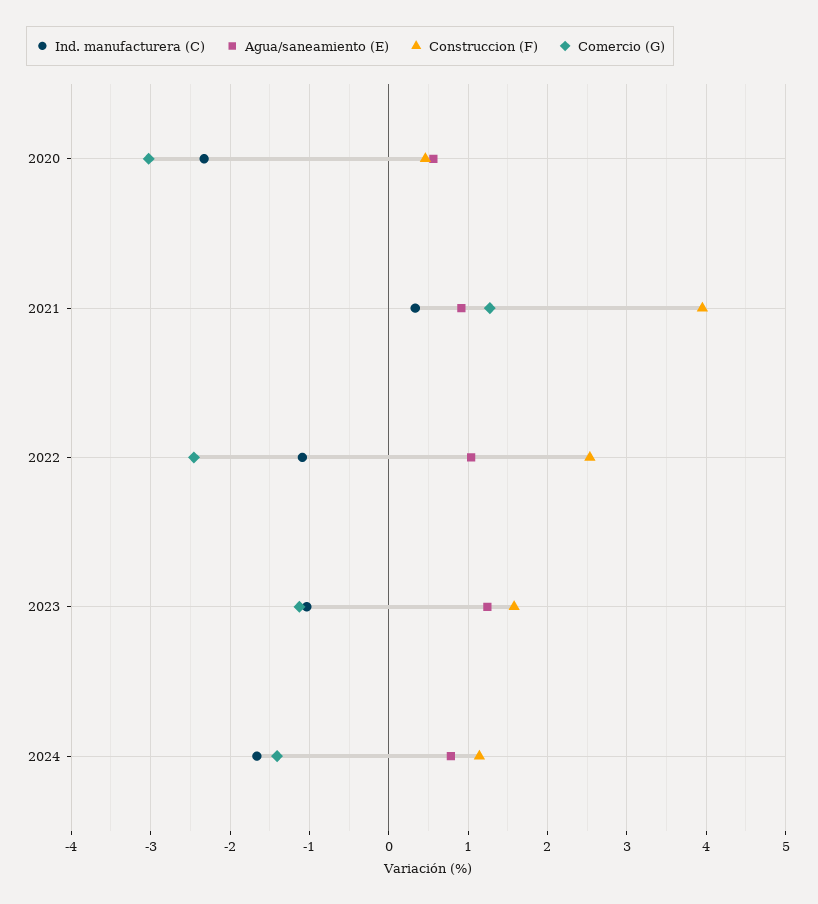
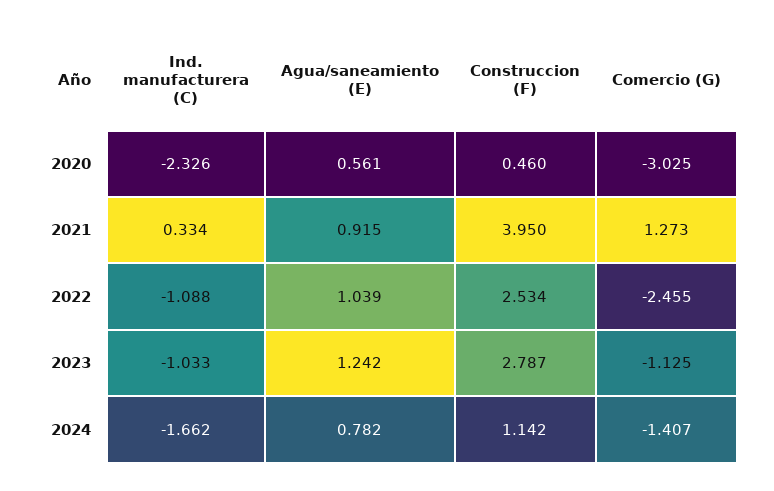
  {
    "Ind. manufacturera (C)": {
      "2020": -2.326,
      "2021": 0.334,
      "2022": -1.088,
      "2023": -1.033,
      "2024": -1.662
    },
    "Agua/saneamiento (E)": {
      "2020": 0.561,
      "2021": 0.915,
      "2022": 1.039,
      "2023": 1.242,
      "2024": 0.782
    },
    "Construccion (F)": {
      "2020": 0.46,
      "2021": 3.95,
      "2022": 2.534,
-     "2023": 1.6,
+     "2023": 2.787,
      "2024": 1.142
    },
    "Comercio (G)": {
      "2020": -3.025,
      "2021": 1.273,
      "2022": -2.455,
      "2023": -1.125,
      "2024": -1.407
    }
  }

